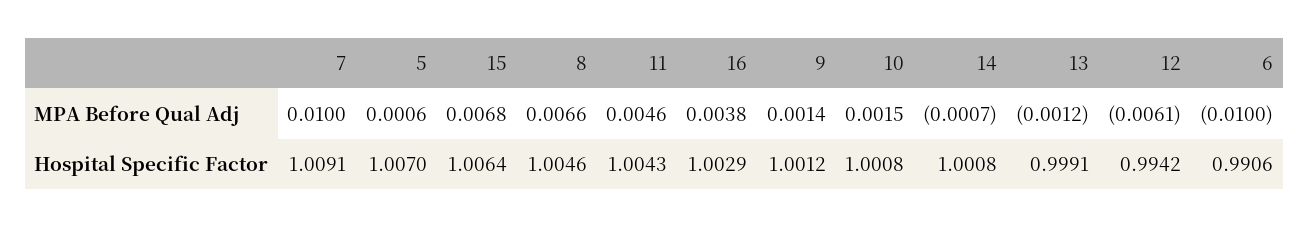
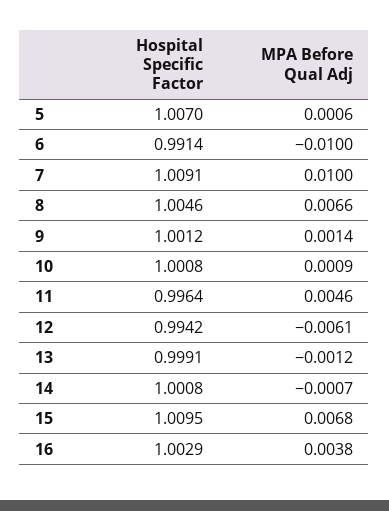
  {
    "7": {
      "MPA Before Qual Adj": 0.01,
      "Hospital Specific Factor": 1.0091
    },
    "5": {
      "MPA Before Qual Adj": 0.0006,
      "Hospital Specific Factor": 1.007
    },
    "15": {
      "MPA Before Qual Adj": 0.0068,
-     "Hospital Specific Factor": 1.0064
+     "Hospital Specific Factor": 1.0095
    },
    "8": {
      "MPA Before Qual Adj": 0.0066,
      "Hospital Specific Factor": 1.0046
    },
    "11": {
      "MPA Before Qual Adj": 0.0046,
-     "Hospital Specific Factor": 1.0043
+     "Hospital Specific Factor": 0.9964
    },
    "16": {
      "MPA Before Qual Adj": 0.0038,
      "Hospital Specific Factor": 1.0029
    },
    "9": {
      "MPA Before Qual Adj": 0.0014,
      "Hospital Specific Factor": 1.0012
    },
    "10": {
-     "MPA Before Qual Adj": 0.0015,
+     "MPA Before Qual Adj": 0.0009,
      "Hospital Specific Factor": 1.0008
    },
    "14": {
      "MPA Before Qual Adj": -0.0007,
      "Hospital Specific Factor": 1.0008
    },
    "13": {
      "MPA Before Qual Adj": -0.0012,
      "Hospital Specific Factor": 0.9991
    },
    "12": {
      "MPA Before Qual Adj": -0.0061,
      "Hospital Specific Factor": 0.9942
    },
    "6": {
      "MPA Before Qual Adj": -0.01,
-     "Hospital Specific Factor": 0.9906
+     "Hospital Specific Factor": 0.9914
    }
  }

